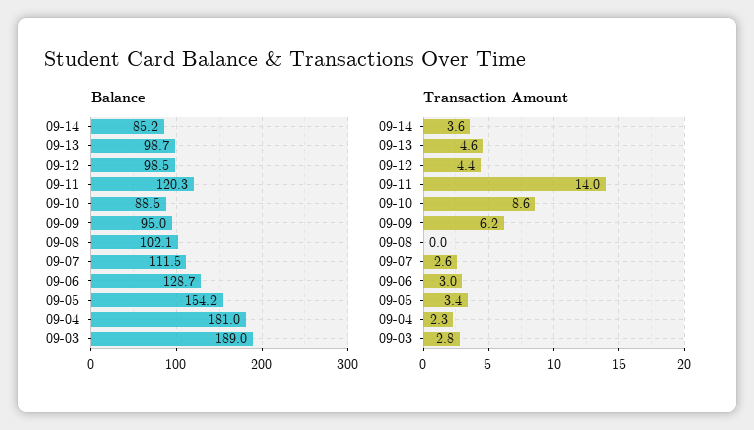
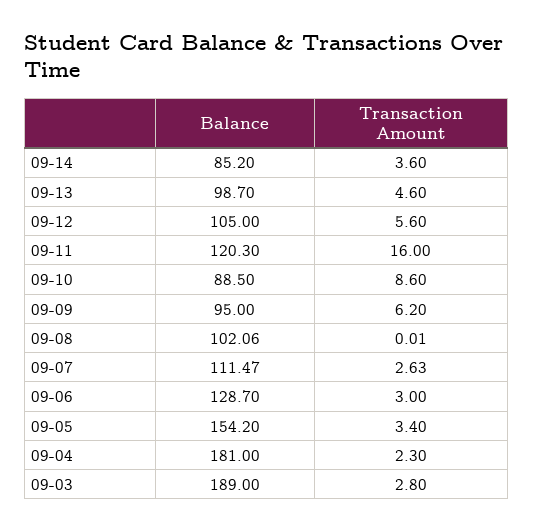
  {
    "Balance": {
      "09-14": 85.2,
      "09-13": 98.7,
-     "09-12": 98.5,
+     "09-12": 105,
      "09-11": 120.3,
      "09-10": 88.5,
      "09-09": 95,
      "09-08": 102.06,
      "09-07": 111.47,
      "09-06": 128.7,
      "09-05": 154.2,
      "09-04": 181,
      "09-03": 189
    },
    "Transaction Amount": {
      "09-14": 3.6,
      "09-13": 4.6,
-     "09-12": 4.4,
+     "09-12": 5.6,
-     "09-11": 14,
+     "09-11": 16,
      "09-10": 8.6,
      "09-09": 6.2,
      "09-08": 0.01,
      "09-07": 2.63,
      "09-06": 3,
      "09-05": 3.4,
      "09-04": 2.3,
      "09-03": 2.8
    }
  }

